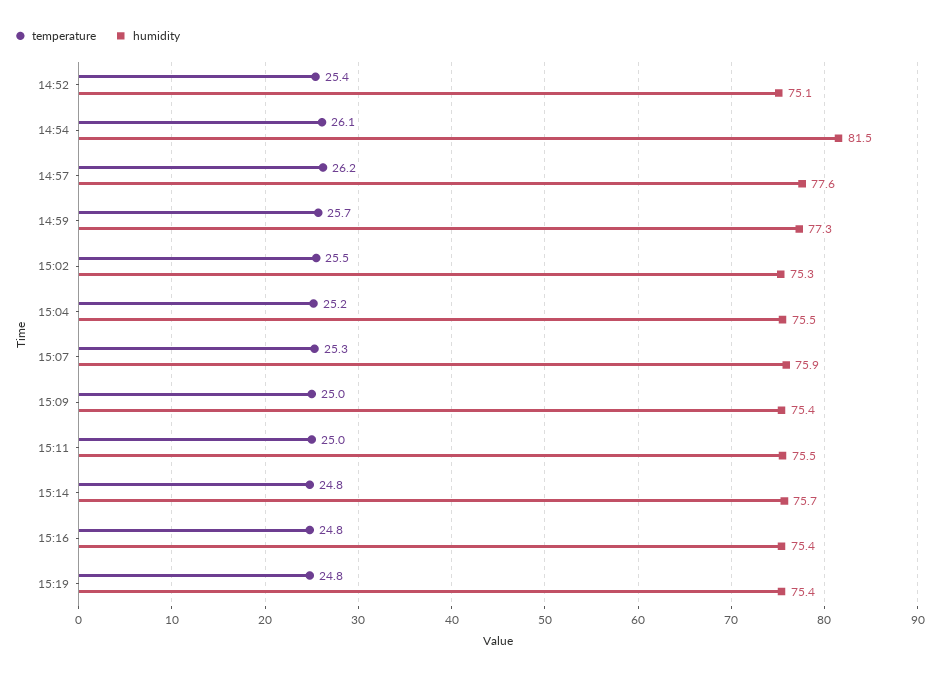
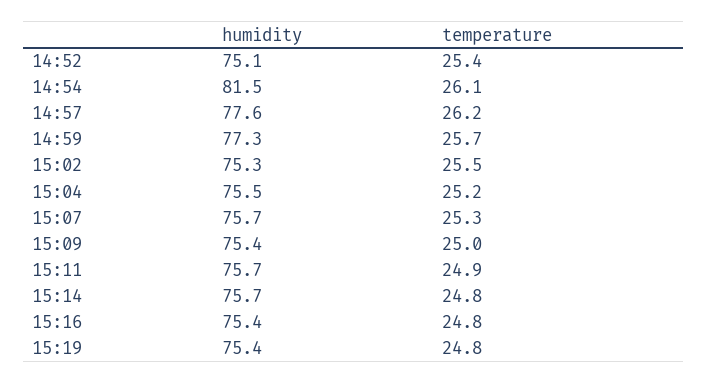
  {
    "temperature": {
      "14:52": 25.4,
      "14:54": 26.1,
      "14:57": 26.2,
      "14:59": 25.7,
      "15:02": 25.5,
      "15:04": 25.2,
      "15:07": 25.3,
      "15:09": 25,
-     "15:11": 25,
+     "15:11": 24.9,
      "15:14": 24.8,
      "15:16": 24.8,
      "15:19": 24.8
    },
    "humidity": {
      "14:52": 75.1,
      "14:54": 81.5,
      "14:57": 77.6,
      "14:59": 77.3,
      "15:02": 75.3,
      "15:04": 75.5,
-     "15:07": 75.9,
+     "15:07": 75.7,
      "15:09": 75.4,
-     "15:11": 75.5,
+     "15:11": 75.7,
      "15:14": 75.7,
      "15:16": 75.4,
      "15:19": 75.4
    }
  }

